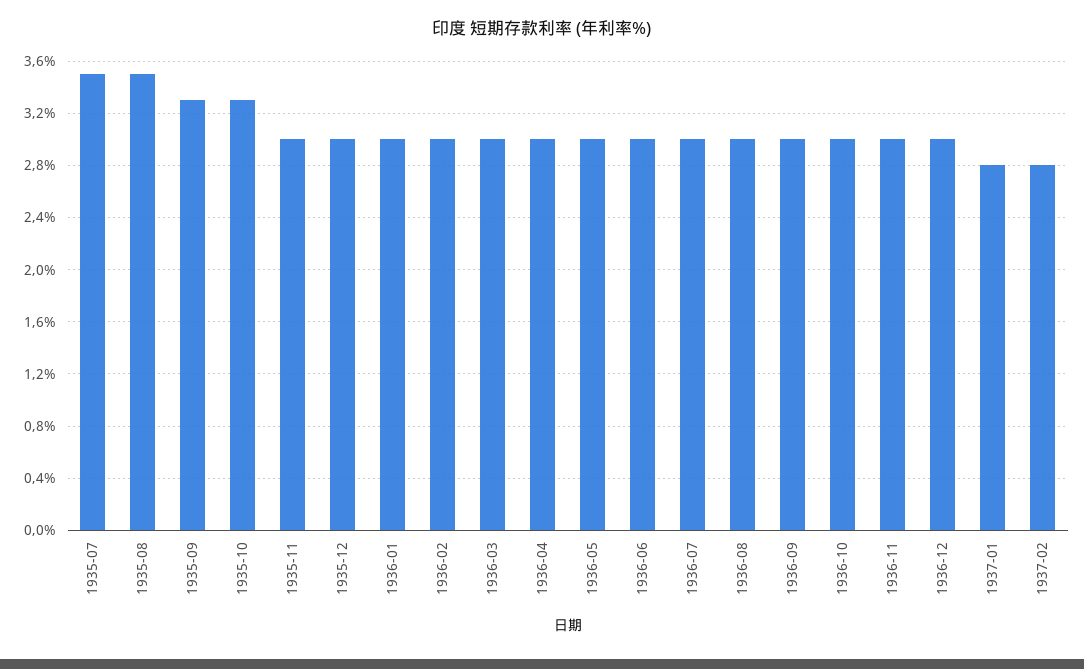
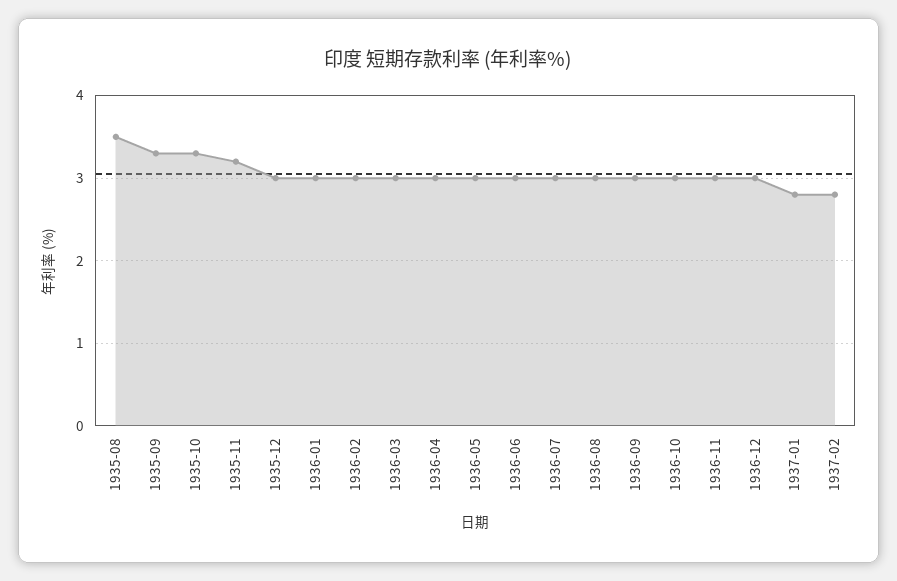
  {
-   "1935-07": 3.5,
    "1935-08": 3.5,
    "1935-09": 3.3,
    "1935-10": 3.3,
-   "1935-11": 3,
+   "1935-11": 3.2,
    "1935-12": 3,
    "1936-01": 3,
    "1936-02": 3,
    "1936-03": 3,
    "1936-04": 3,
    "1936-05": 3,
    "1936-06": 3,
    "1936-07": 3,
    "1936-08": 3,
    "1936-09": 3,
    "1936-10": 3,
    "1936-11": 3,
    "1936-12": 3,
    "1937-01": 2.8,
    "1937-02": 2.8
  }

